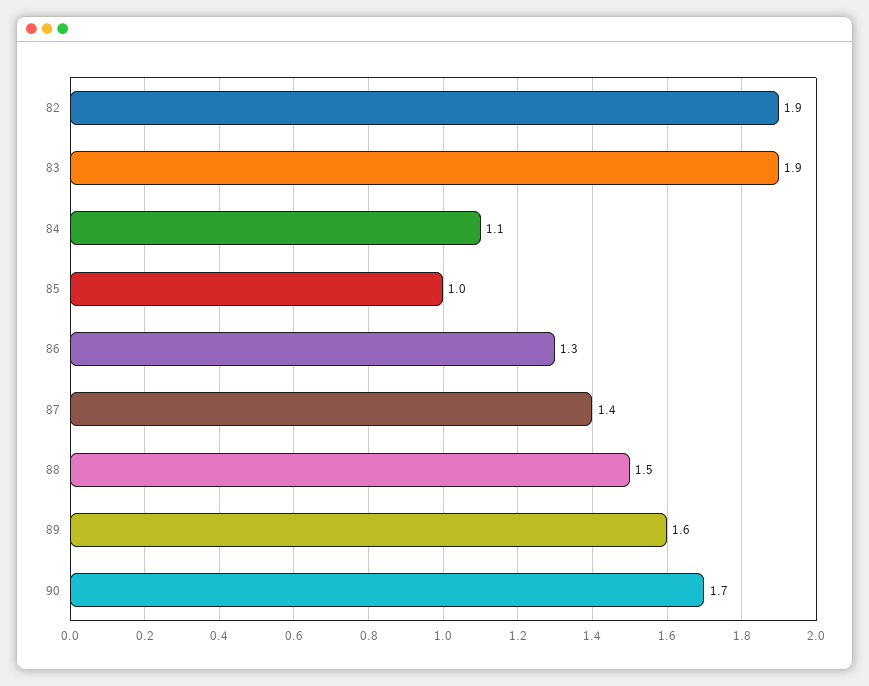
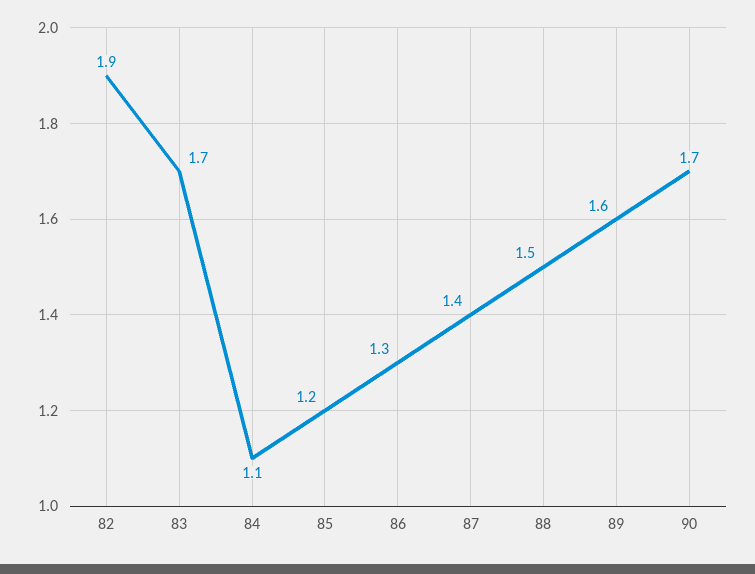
  {
    "82": 1.9,
-   "83": 1.9,
+   "83": 1.7,
    "84": 1.1,
-   "85": 1,
+   "85": 1.2,
    "86": 1.3,
    "87": 1.4,
    "88": 1.5,
    "89": 1.6,
    "90": 1.7
  }

